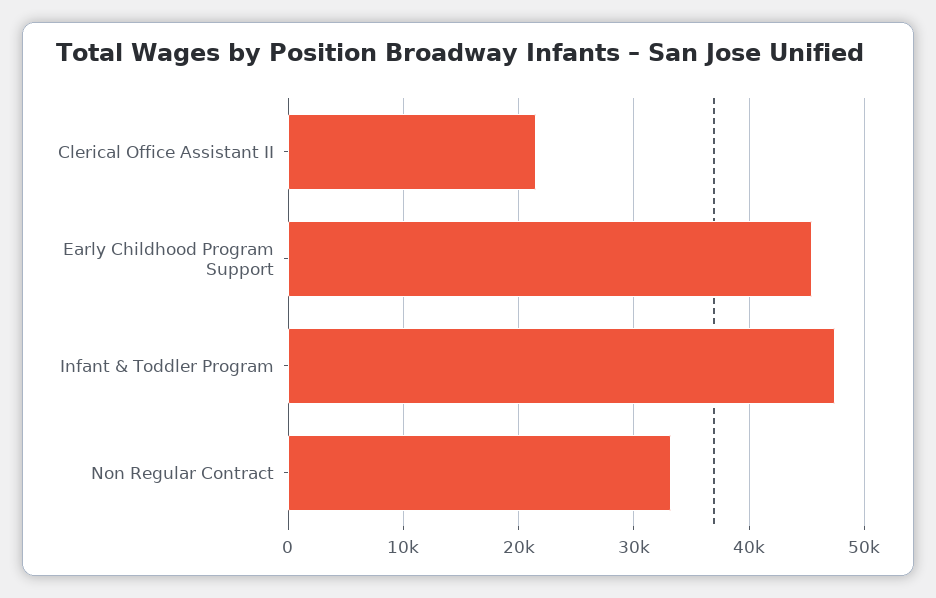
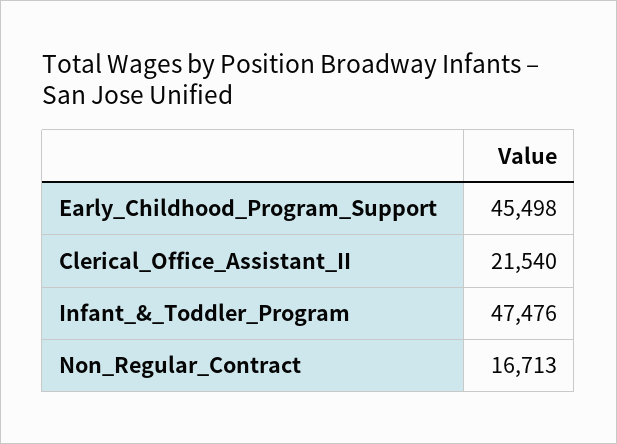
  {
    "Clerical Office Assistant II": 21540,
    "Early Childhood Program Support": 45498,
    "Infant & Toddler Program": 47476,
-   "Non Regular Contract": 33000
+   "Non Regular Contract": 16713
  }

